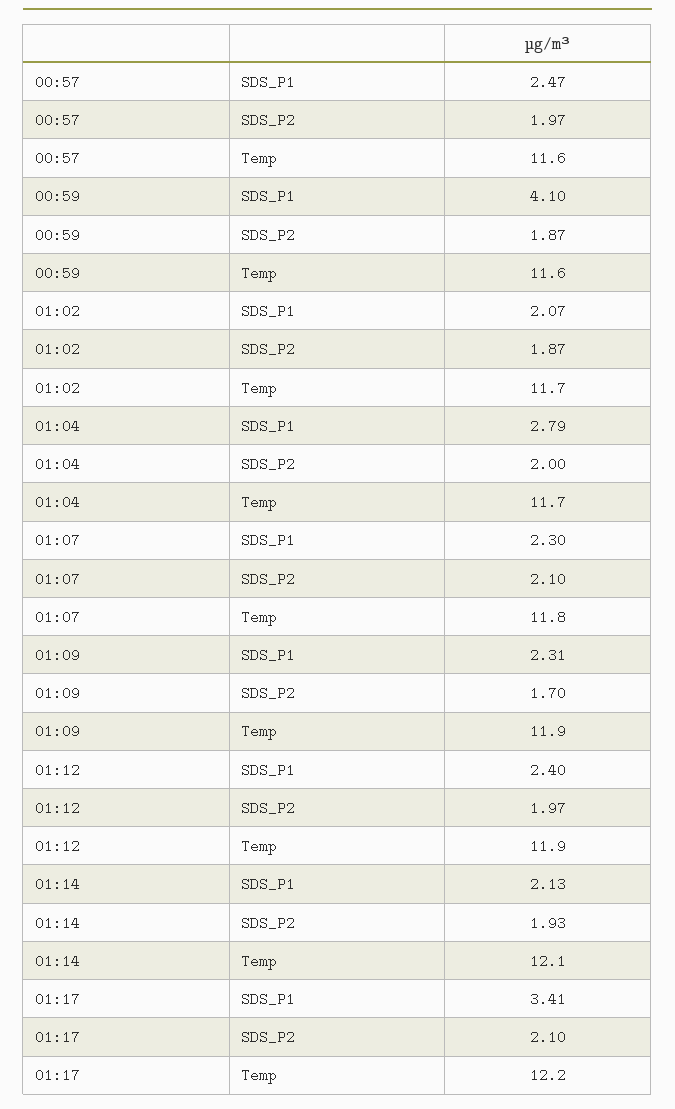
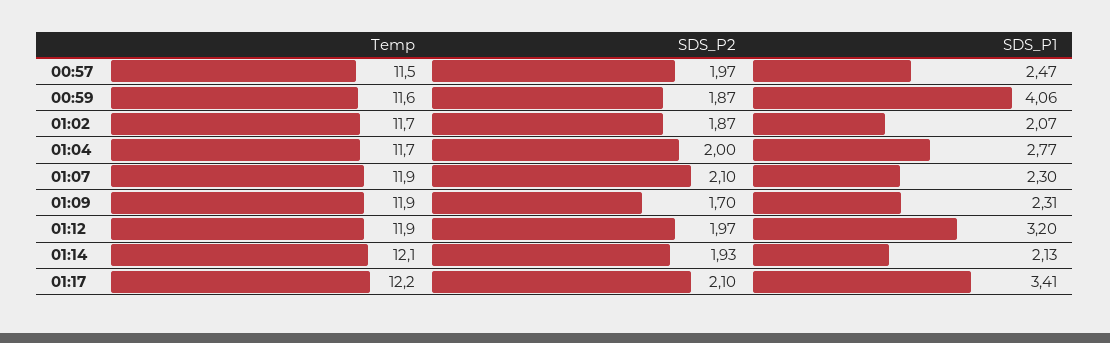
  {
    "00:57": {
      "SDS_P1": 2.47,
      "SDS_P2": 1.97,
-     "Temp": 11.6
+     "Temp": 11.5
    },
    "00:59": {
-     "SDS_P1": 4.1,
+     "SDS_P1": 4.06,
      "SDS_P2": 1.87,
      "Temp": 11.6
    },
    "01:02": {
      "SDS_P1": 2.07,
      "SDS_P2": 1.87,
      "Temp": 11.7
    },
    "01:04": {
-     "SDS_P1": 2.79,
+     "SDS_P1": 2.77,
      "SDS_P2": 2,
      "Temp": 11.7
    },
    "01:07": {
      "SDS_P1": 2.3,
      "SDS_P2": 2.1,
-     "Temp": 11.8
+     "Temp": 11.9
    },
    "01:09": {
      "SDS_P1": 2.31,
      "SDS_P2": 1.7,
      "Temp": 11.9
    },
    "01:12": {
-     "SDS_P1": 2.4,
+     "SDS_P1": 3.2,
      "SDS_P2": 1.97,
      "Temp": 11.9
    },
    "01:14": {
      "SDS_P1": 2.13,
      "SDS_P2": 1.93,
      "Temp": 12.1
    },
    "01:17": {
      "SDS_P1": 3.41,
      "SDS_P2": 2.1,
      "Temp": 12.2
    }
  }

